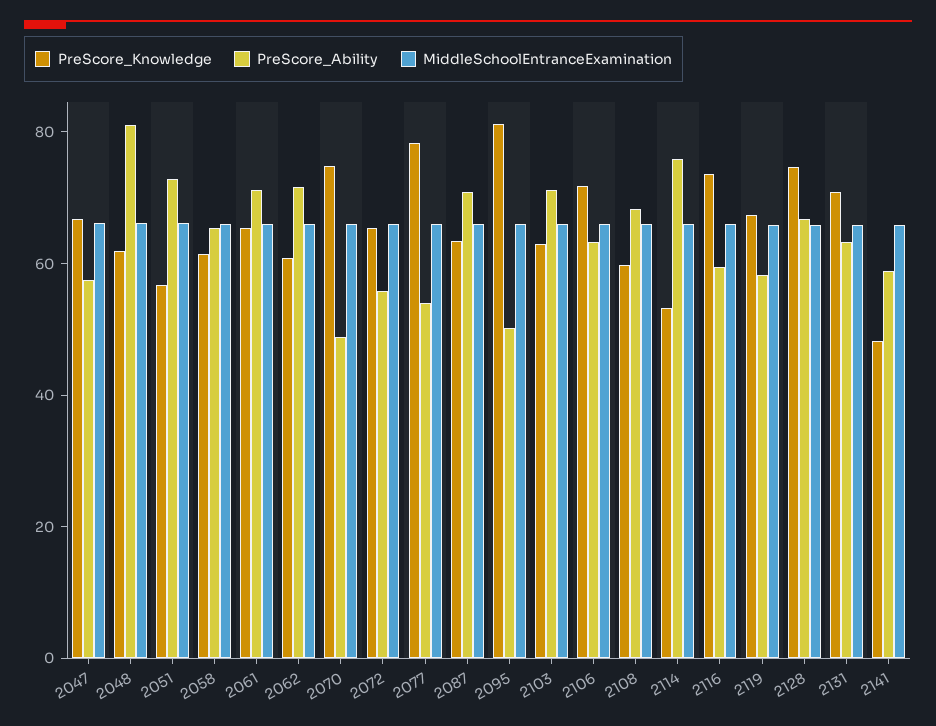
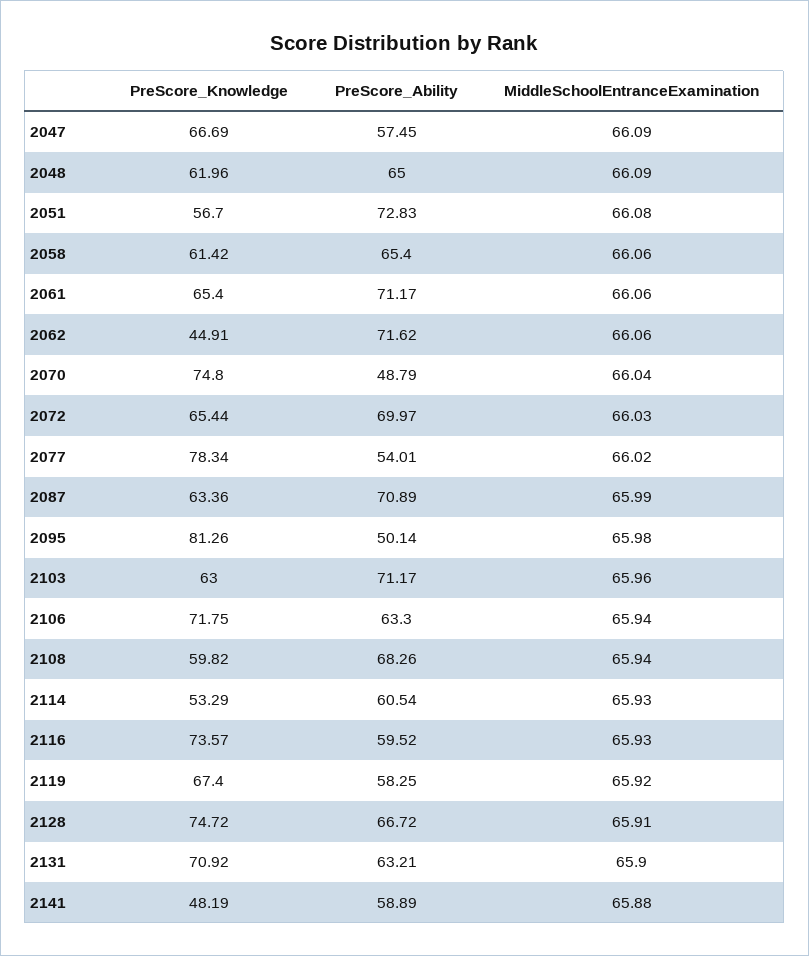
  {
    "PreScore_Knowledge": {
      "2047": 66.69,
      "2048": 61.96,
      "2051": 56.7,
      "2058": 61.42,
      "2061": 65.4,
-     "2062": 60,
+     "2062": 44.91,
      "2070": 74.8,
      "2072": 65.44,
      "2077": 78.34,
      "2087": 63.36,
      "2095": 81.26,
      "2103": 63,
      "2106": 71.75,
      "2108": 59.82,
      "2114": 53.29,
      "2116": 73.57,
      "2119": 67.4,
      "2128": 74.72,
      "2131": 70.92,
      "2141": 48.19
    },
    "PreScore_Ability": {
      "2047": 57.45,
-     "2048": 80,
+     "2048": 65,
      "2051": 72.83,
      "2058": 65.4,
      "2061": 71.17,
      "2062": 71.62,
      "2070": 48.79,
-     "2072": 55,
+     "2072": 69.97,
      "2077": 54.01,
      "2087": 70.89,
      "2095": 50.14,
      "2103": 71.17,
      "2106": 63.3,
      "2108": 68.26,
-     "2114": 75,
+     "2114": 60.54,
      "2116": 59.52,
      "2119": 58.25,
      "2128": 66.72,
      "2131": 63.21,
      "2141": 58.89
    },
    "MiddleSchoolEntranceExamination": {
      "2047": 66.09,
      "2048": 66.09,
      "2051": 66.08,
      "2058": 66.06,
      "2061": 66.06,
      "2062": 66.06,
      "2070": 66.04,
      "2072": 66.03,
      "2077": 66.02,
      "2087": 65.99,
      "2095": 65.98,
      "2103": 65.96,
      "2106": 65.94,
      "2108": 65.94,
      "2114": 65.93,
      "2116": 65.93,
      "2119": 65.92,
      "2128": 65.91,
      "2131": 65.9,
      "2141": 65.88
    }
  }

